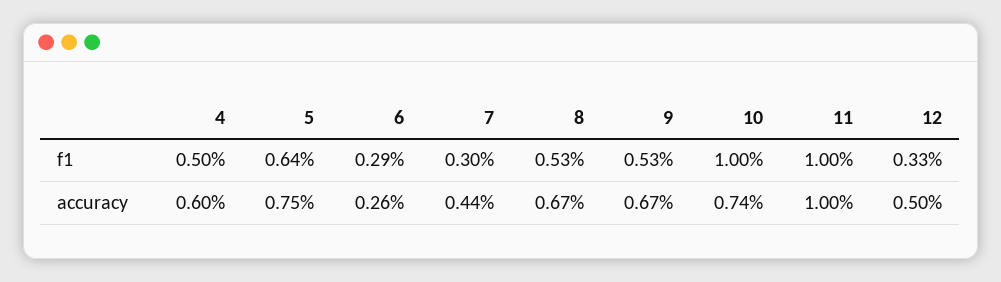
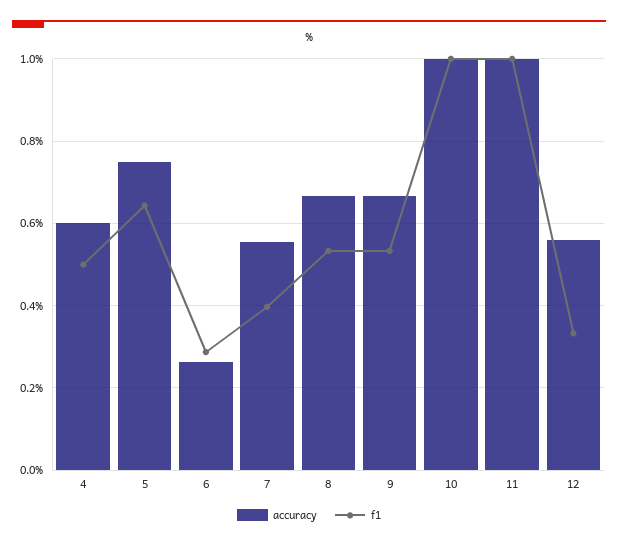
  {
    "f1": {
      "4": 0.5,
      "5": 0.64,
      "6": 0.29,
-     "7": 0.3,
+     "7": 0.4,
      "8": 0.53,
      "9": 0.53,
      "10": 1,
      "11": 1,
      "12": 0.33
    },
    "accuracy": {
      "4": 0.6,
      "5": 0.75,
      "6": 0.26,
-     "7": 0.44,
+     "7": 0.56,
      "8": 0.67,
      "9": 0.67,
-     "10": 0.74,
+     "10": 1,
      "11": 1,
-     "12": 0.5
+     "12": 0.56
    }
  }

